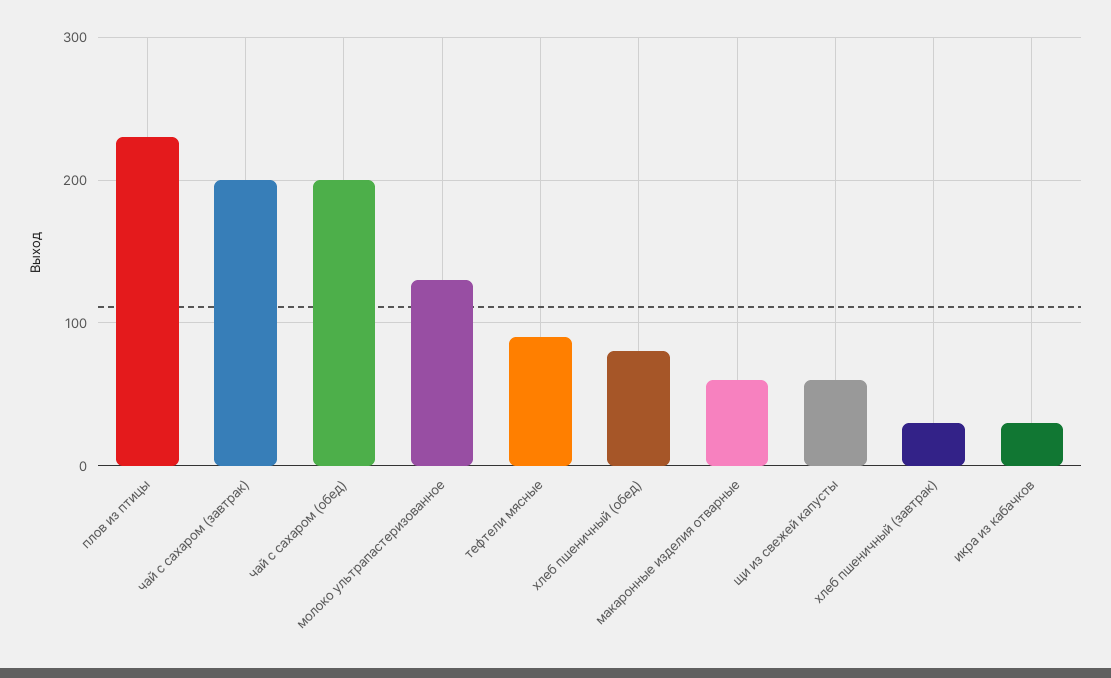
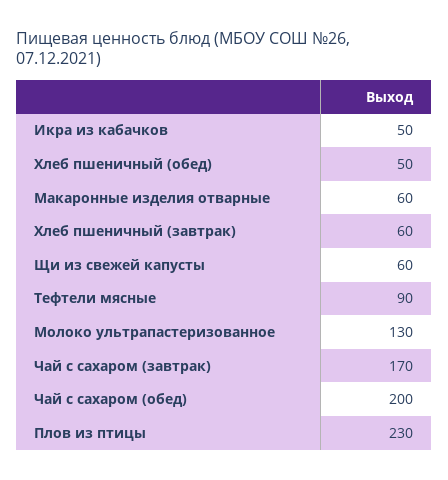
  {
    "плов из птицы": 230,
-   "чай с сахаром (завтрак)": 200,
+   "чай с сахаром (завтрак)": 170,
    "чай с сахаром (обед)": 200,
    "молоко ультрапастеризованное": 130,
    "тефтели мясные": 90,
-   "хлеб пшеничный (обед)": 80,
+   "хлеб пшеничный (обед)": 50,
    "макаронные изделия отварные": 60,
    "щи из свежей капусты": 60,
-   "хлеб пшеничный (завтрак)": 30,
+   "хлеб пшеничный (завтрак)": 60,
-   "икра из кабачков": 30
+   "икра из кабачков": 50
  }

